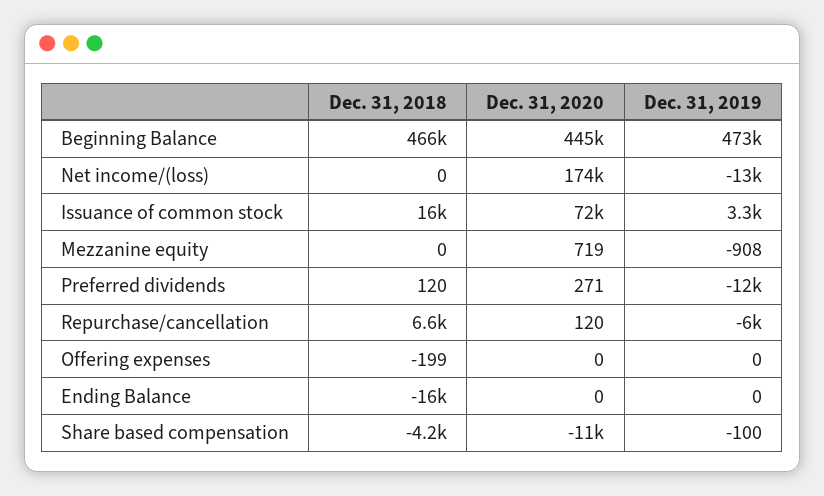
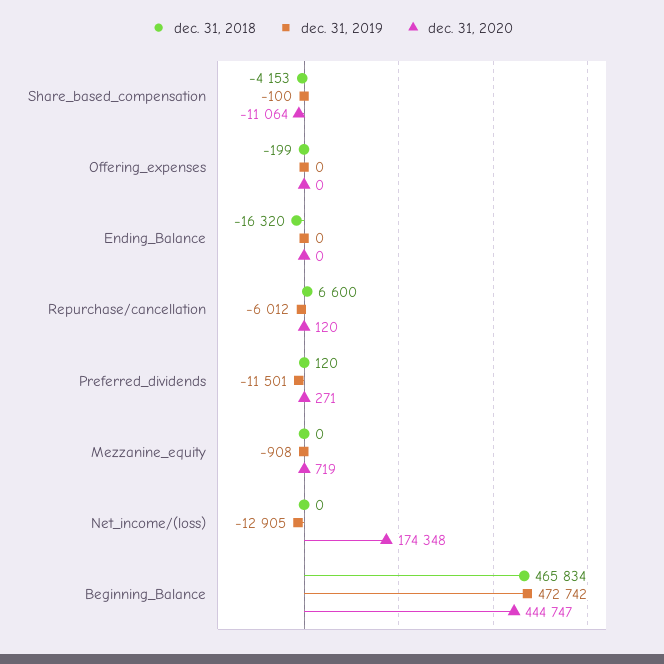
  {
    "Dec. 31, 2018": {
      "Beginning Balance": 465834,
      "Net income/(loss)": 0,
-     "Issuance of common stock": 16000,
      "Mezzanine equity": 0,
      "Preferred dividends": 120,
      "Repurchase/cancellation": 6600,
      "Offering expenses": -199,
      "Ending Balance": -16320,
      "Share based compensation": -4153
    },
    "Dec. 31, 2020": {
      "Beginning Balance": 444747,
      "Net income/(loss)": 174348,
-     "Issuance of common stock": 72000,
      "Mezzanine equity": 719,
      "Preferred dividends": 271,
      "Repurchase/cancellation": 120,
      "Offering expenses": 0,
      "Ending Balance": 0,
      "Share based compensation": -11064
    },
    "Dec. 31, 2019": {
      "Beginning Balance": 472742,
      "Net income/(loss)": -12905,
-     "Issuance of common stock": 3300,
      "Mezzanine equity": -908,
      "Preferred dividends": -11501,
      "Repurchase/cancellation": -6012,
      "Offering expenses": 0,
      "Ending Balance": 0,
      "Share based compensation": -100
    }
  }

